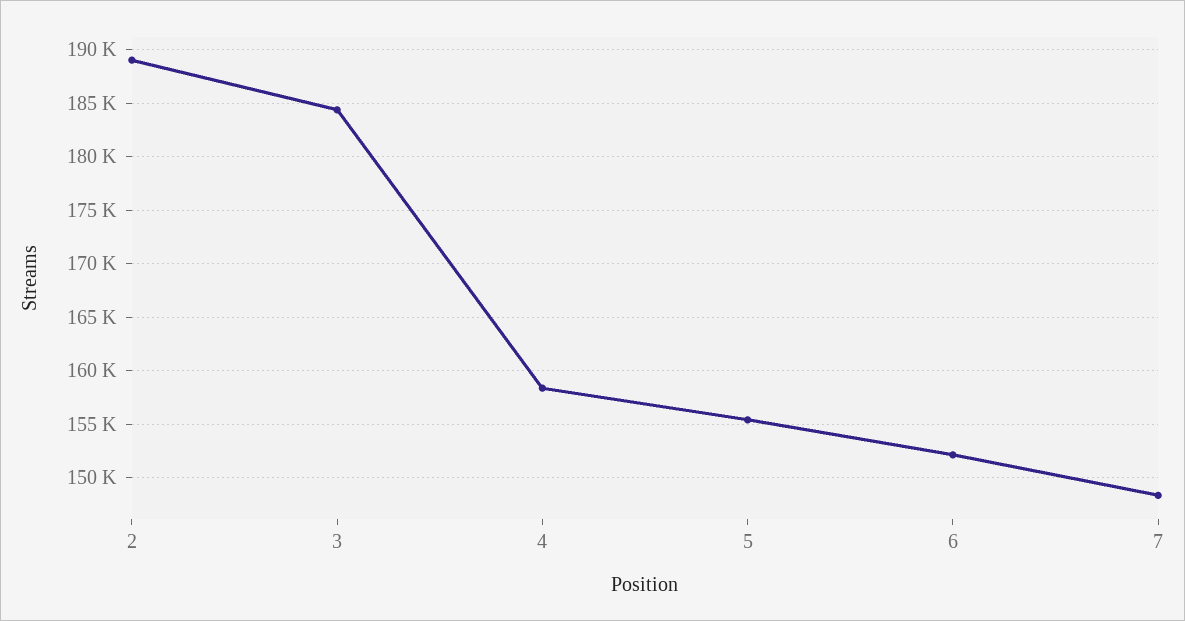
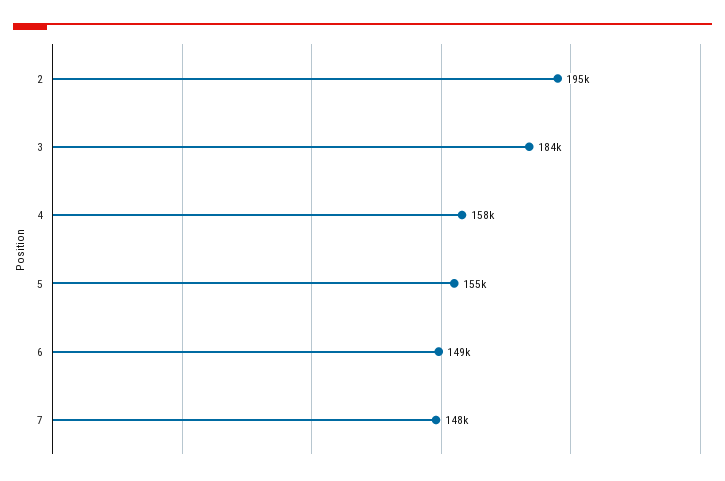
  {
-   "2": 189000,
+   "2": 195000,
    "3": 184000,
    "4": 158000,
    "5": 155000,
-   "6": 152000,
+   "6": 149000,
    "7": 148000
  }

